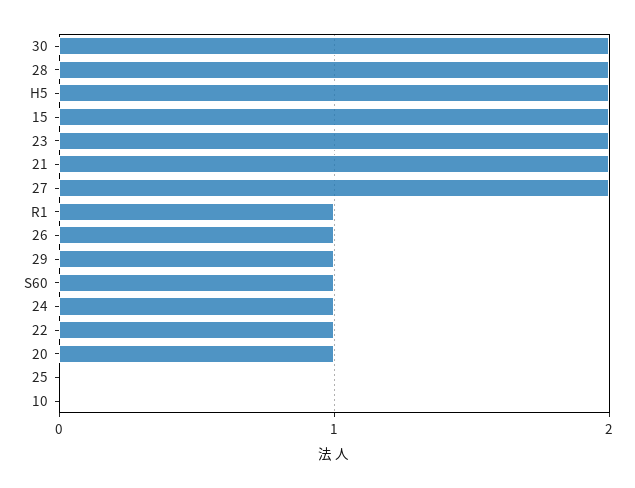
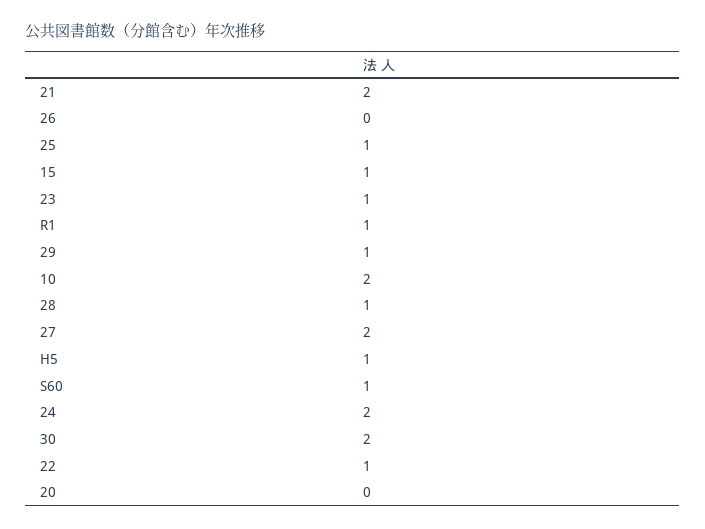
  {
    "30": 2,
-   "28": 2,
+   "28": 1,
-   "H5": 2,
+   "H5": 1,
-   "15": 2,
+   "15": 1,
-   "23": 2,
+   "23": 1,
    "21": 2,
    "27": 2,
    "R1": 1,
-   "26": 1,
+   "26": 0,
    "29": 1,
    "S60": 1,
-   "24": 1,
+   "24": 2,
    "22": 1,
-   "20": 1,
+   "20": 0,
-   "25": 0,
+   "25": 1,
-   "10": 0
+   "10": 2
  }

